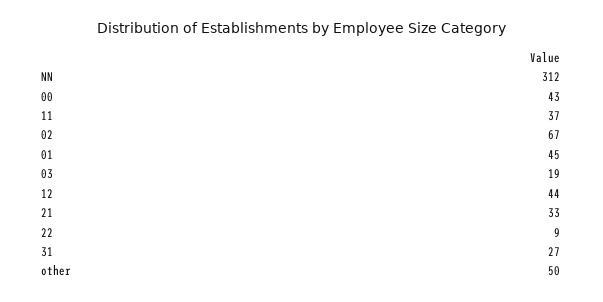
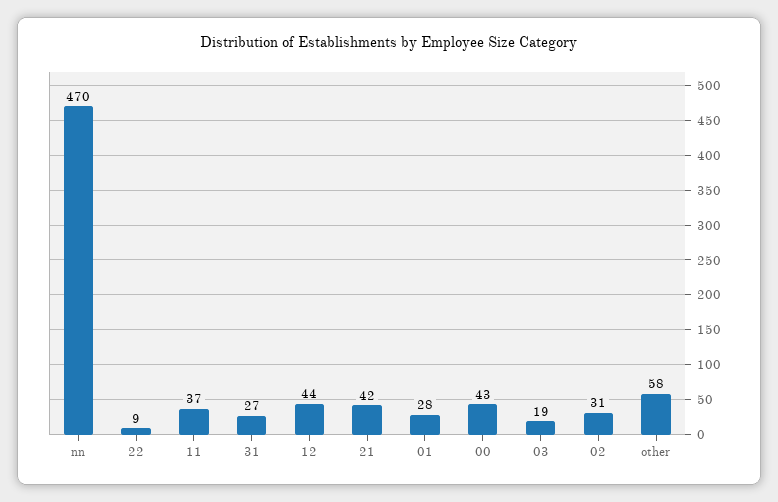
  {
-   "NN": 312,
+   "NN": 470,
    "00": 43,
    "11": 37,
-   "02": 67,
+   "02": 31,
-   "01": 45,
+   "01": 28,
    "03": 19,
    "12": 44,
-   "21": 33,
+   "21": 42,
    "22": 9,
    "31": 27,
-   "other": 50
+   "other": 58
  }

